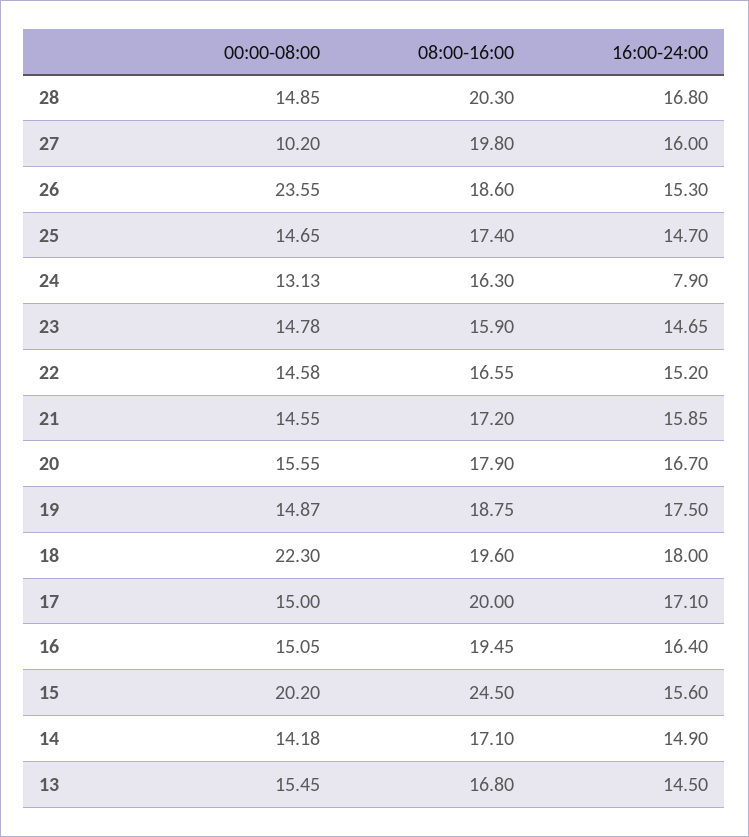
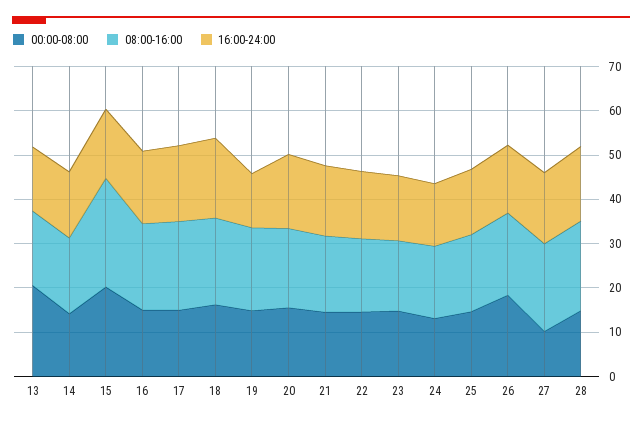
  {
    "00:00-08:00": {
      "28": 14.85,
      "27": 10.2,
-     "26": 23.55,
+     "26": 18,
      "25": 14.65,
      "24": 13.13,
      "23": 14.78,
      "22": 14.58,
      "21": 14.55,
      "20": 15.55,
      "19": 14.87,
-     "18": 22.3,
+     "18": 16,
      "17": 15,
      "16": 15.05,
      "15": 20.2,
      "14": 14.18,
-     "13": 15.45
+     "13": 20
    },
    "08:00-16:00": {
      "28": 20.3,
      "27": 19.8,
      "26": 18.6,
      "25": 17.4,
      "24": 16.3,
      "23": 15.9,
      "22": 16.55,
      "21": 17.2,
      "20": 17.9,
      "19": 18.75,
      "18": 19.6,
      "17": 20,
      "16": 19.45,
      "15": 24.5,
      "14": 17.1,
      "13": 16.8
    },
    "16:00-24:00": {
      "28": 16.8,
      "27": 16,
      "26": 15.3,
      "25": 14.7,
-     "24": 7.9,
+     "24": 14,
      "23": 14.65,
      "22": 15.2,
      "21": 15.85,
      "20": 16.7,
-     "19": 17.5,
+     "19": 12,
      "18": 18,
      "17": 17.1,
      "16": 16.4,
      "15": 15.6,
      "14": 14.9,
      "13": 14.5
    }
  }

